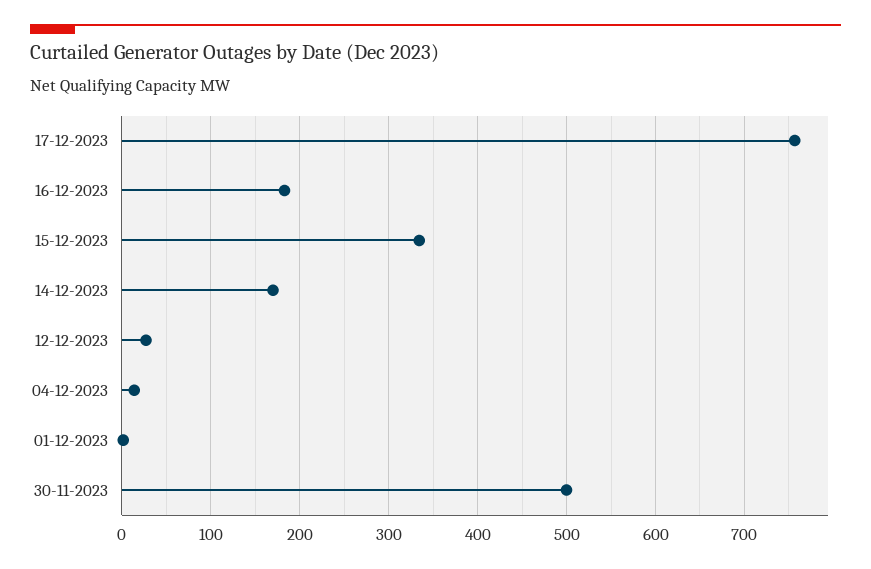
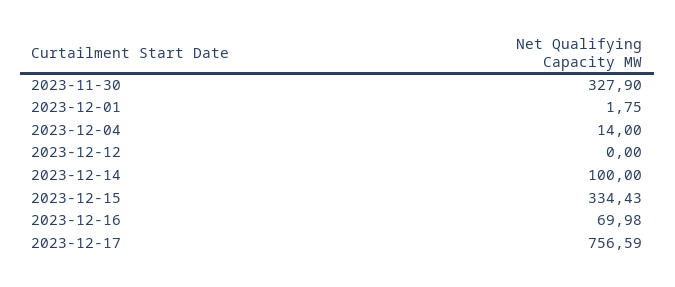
  {
    "17-12-2023": 756.59,
-   "16-12-2023": 180,
+   "16-12-2023": 69.98,
    "15-12-2023": 334.43,
-   "14-12-2023": 170,
+   "14-12-2023": 100,
-   "12-12-2023": 30,
+   "12-12-2023": 0,
    "04-12-2023": 14,
    "01-12-2023": 1.75,
-   "30-11-2023": 500
+   "30-11-2023": 327.9
  }

